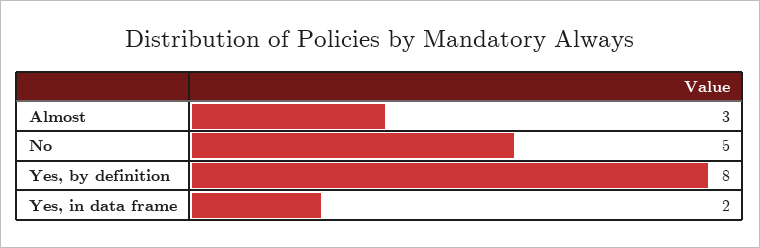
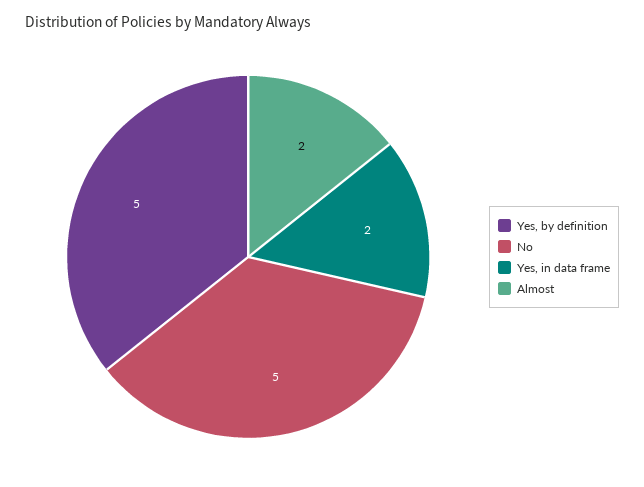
  {
-   "Almost": 3,
+   "Almost": 2,
    "No": 5,
-   "Yes, by definition": 8,
+   "Yes, by definition": 5,
    "Yes, in data frame": 2
  }

